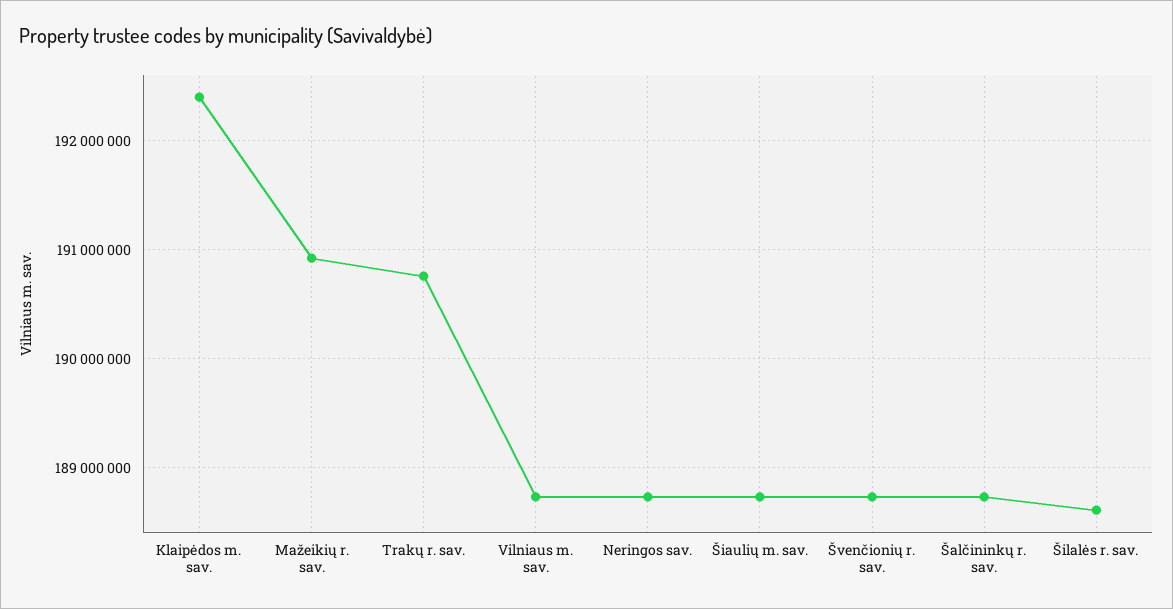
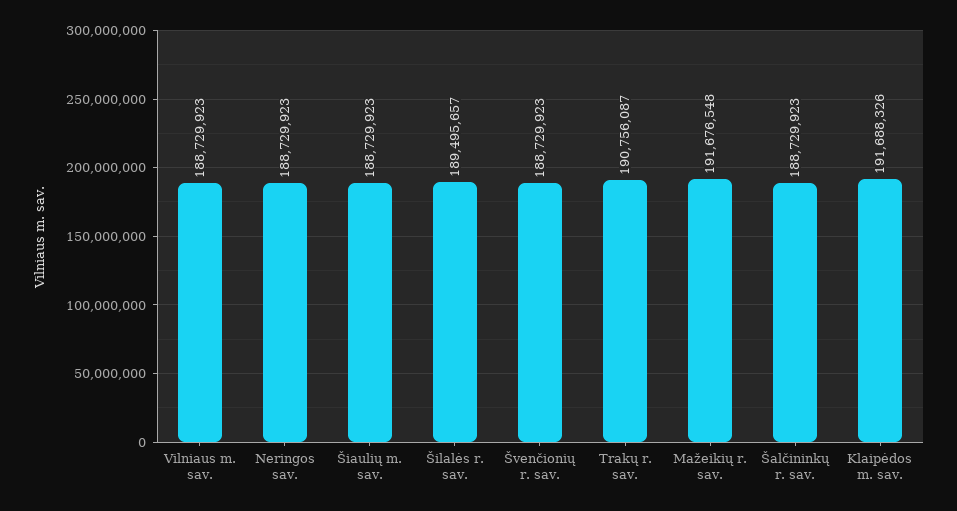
  {
-   "Klaipėdos m. sav.": 192400000,
+   "Klaipėdos m. sav.": 191688326,
-   "Mažeikių r. sav.": 190900000,
+   "Mažeikių r. sav.": 191676548,
    "Trakų r. sav.": 190756087,
    "Vilniaus m. sav.": 188729923,
    "Neringos sav.": 188729923,
    "Šiaulių m. sav.": 188729923,
    "Švenčionių r. sav.": 188729923,
    "Šalčininkų r. sav.": 188729923,
-   "Šilalės r. sav.": 188600000
+   "Šilalės r. sav.": 189495657
  }

